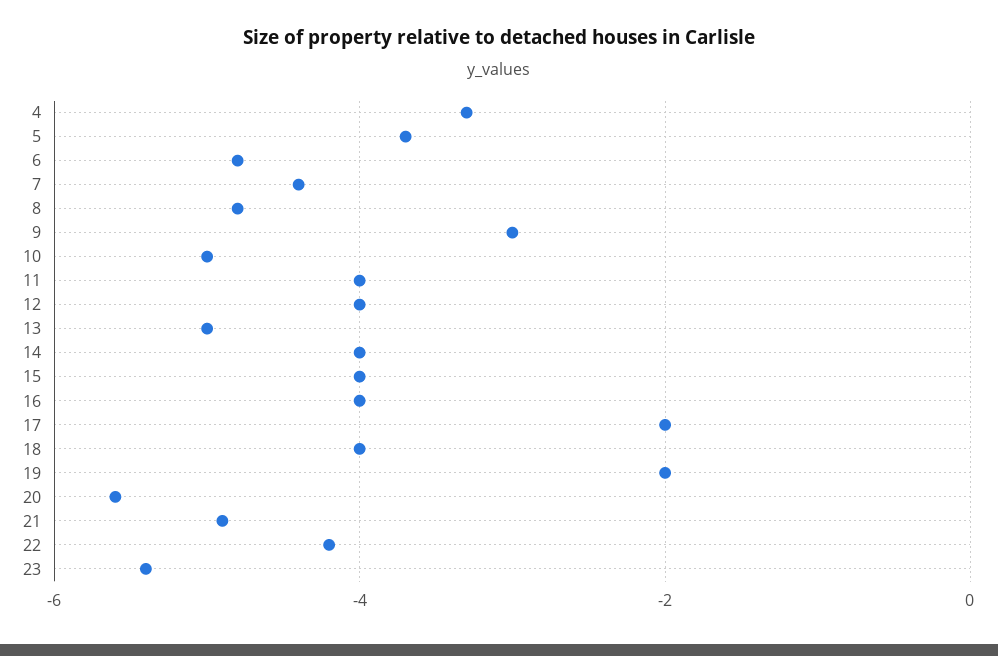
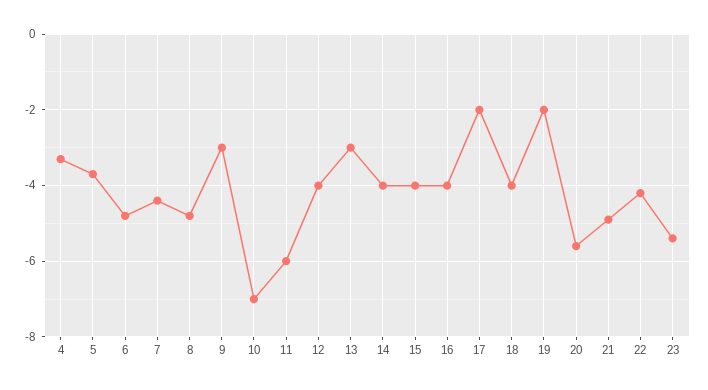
  {
    "4": -3.5,
    "5": -3.5,
    "6": -5,
    "7": -4.5,
    "8": -5,
    "9": -3,
-   "10": -5,
+   "10": -7,
-   "11": -4,
+   "11": -6,
    "12": -4,
-   "13": -5,
+   "13": -3,
    "14": -4,
    "15": -4,
    "16": -4,
    "17": -2,
    "18": -4,
    "19": -2,
    "20": -5.5,
    "21": -5,
    "22": -4,
    "23": -5.5
  }

